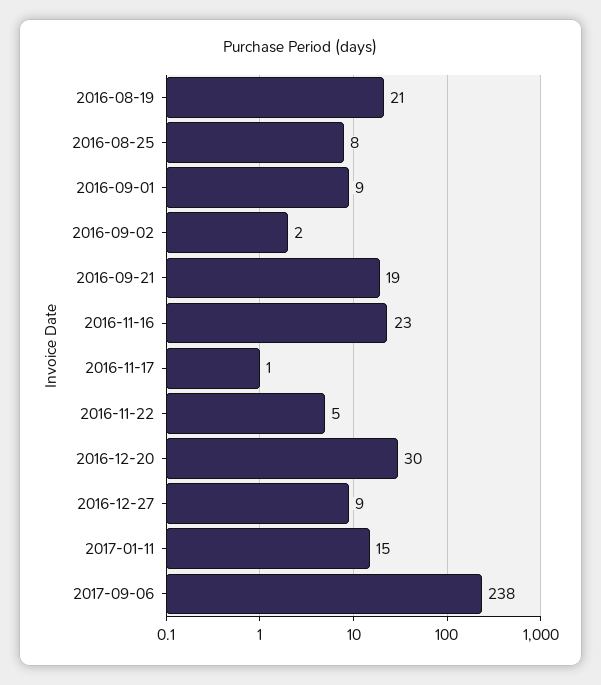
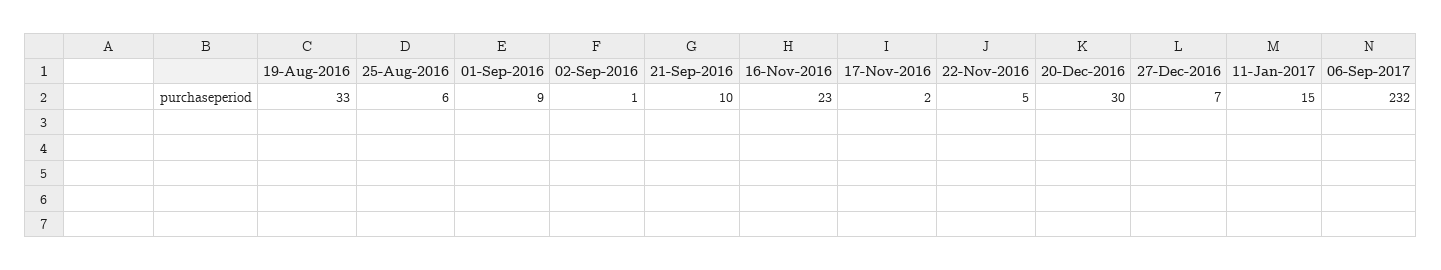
  {
-   "2016-08-19": 21,
+   "2016-08-19": 33,
-   "2016-08-25": 8,
+   "2016-08-25": 6,
    "2016-09-01": 9,
-   "2016-09-02": 2,
+   "2016-09-02": 1,
-   "2016-09-21": 19,
+   "2016-09-21": 10,
    "2016-11-16": 23,
-   "2016-11-17": 1,
+   "2016-11-17": 2,
    "2016-11-22": 5,
    "2016-12-20": 30,
-   "2016-12-27": 9,
+   "2016-12-27": 7,
    "2017-01-11": 15,
-   "2017-09-06": 238
+   "2017-09-06": 232
  }

